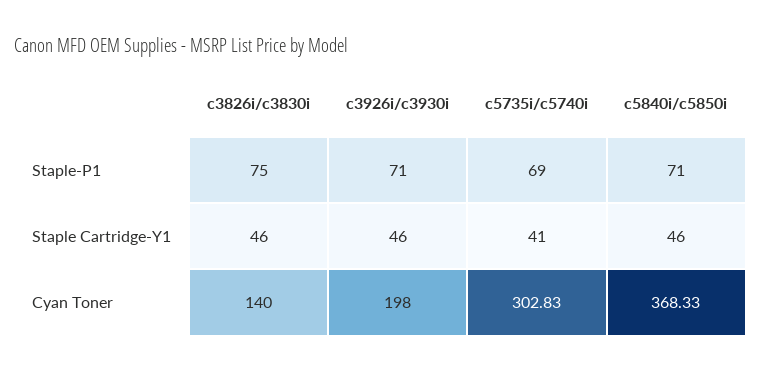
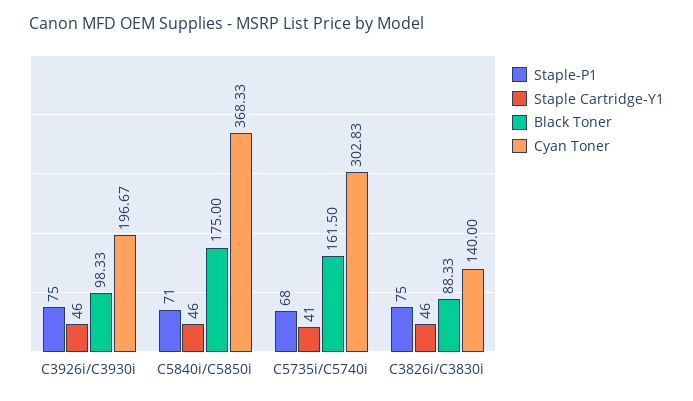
  {
    "Staple-P1": {
      "c3826i/c3830i": 75,
-     "c3926i/c3930i": 71,
+     "c3926i/c3930i": 75,
-     "c5735i/c5740i": 69,
+     "c5735i/c5740i": 68,
      "c5840i/c5850i": 71
    },
    "Staple Cartridge-Y1": {
      "c3826i/c3830i": 46,
      "c3926i/c3930i": 46,
      "c5735i/c5740i": 41,
      "c5840i/c5850i": 46
    },
    "Cyan Toner": {
      "c3826i/c3830i": 140,
-     "c3926i/c3930i": 198,
+     "c3926i/c3930i": 196.67,
      "c5735i/c5740i": 302.83,
      "c5840i/c5850i": 368.33
-   }
+   },
+   "Black Toner": {
+     "c3926i/c3930i": 98.33,
+     "c5840i/c5850i": 175,
+     "c5735i/c5740i": 161.5,
+     "c3826i/c3830i": 88.33
+   }
  }

